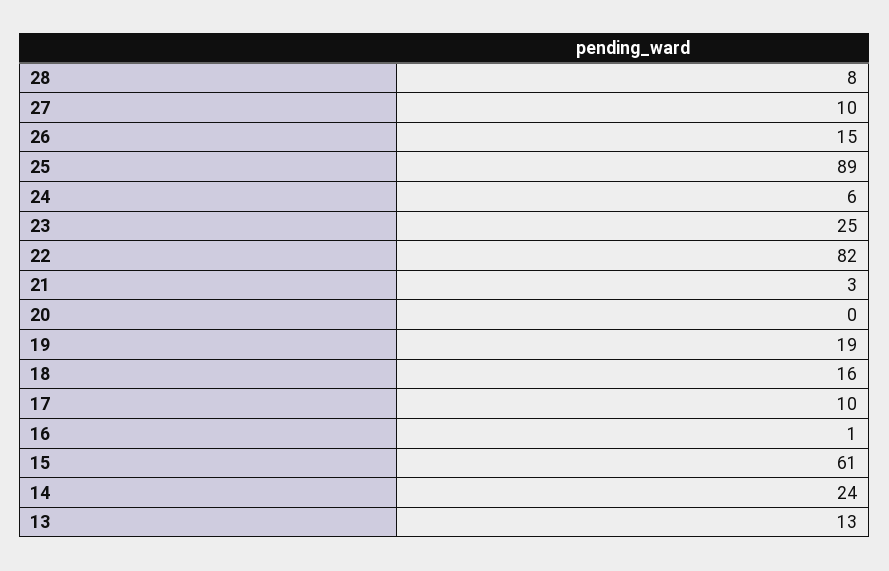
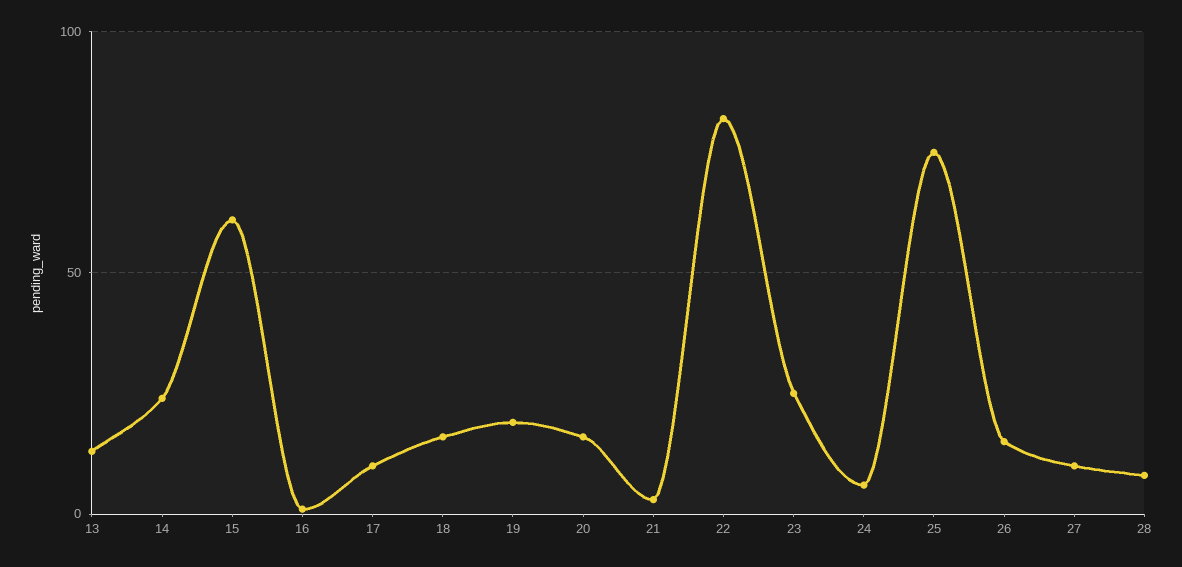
  {
    "28": 8,
    "27": 10,
    "26": 15,
-   "25": 89,
+   "25": 75,
    "24": 6,
    "23": 25,
    "22": 82,
    "21": 3,
-   "20": 0,
+   "20": 15,
    "19": 19,
    "18": 16,
    "17": 10,
    "16": 1,
    "15": 61,
    "14": 24,
    "13": 13
  }

